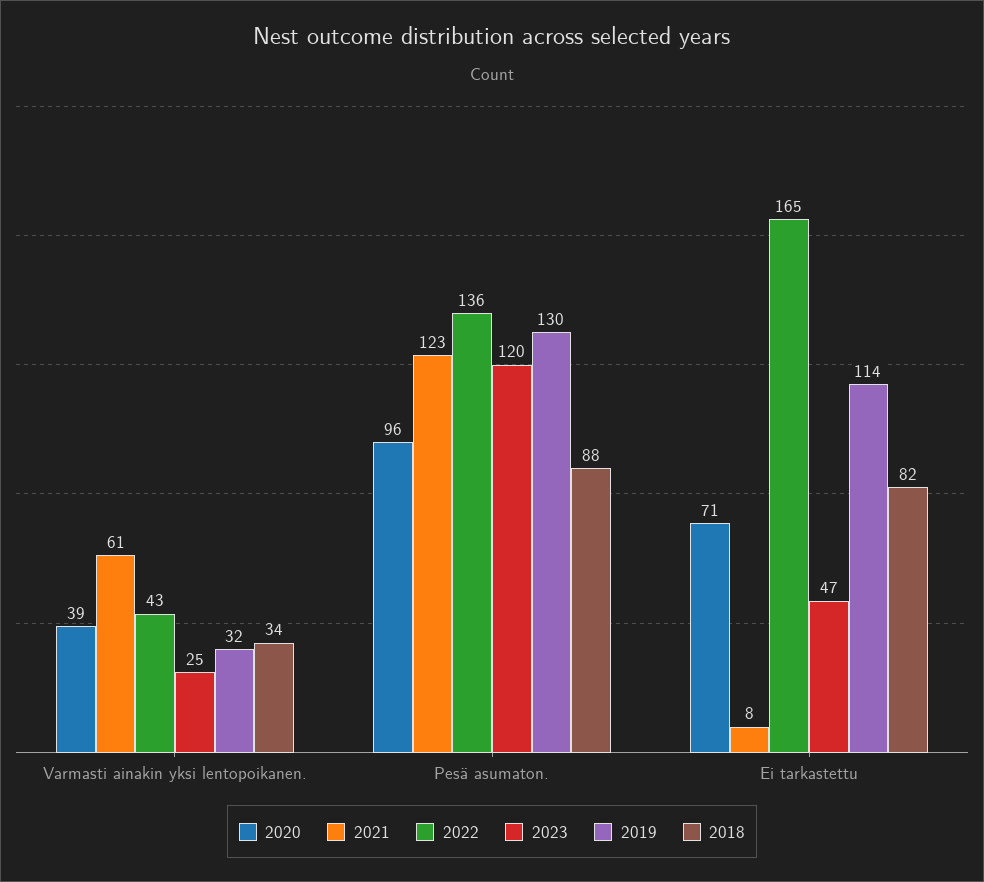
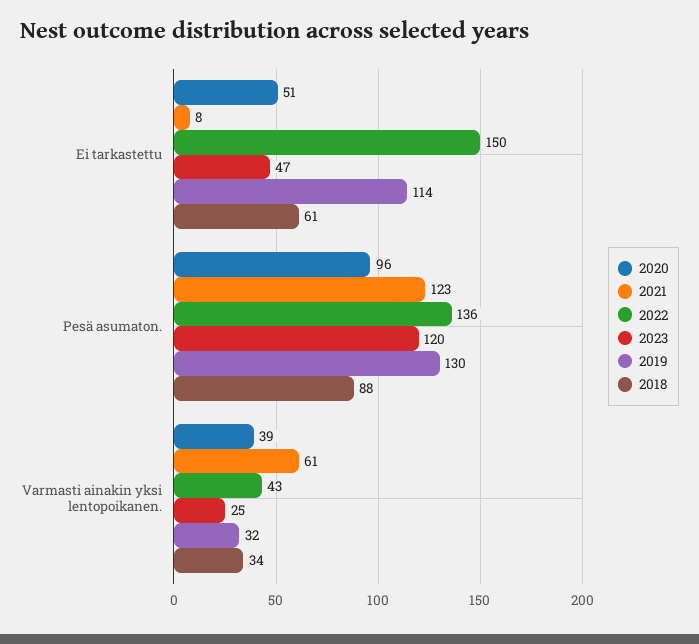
  {
    "2020": {
      "Varmasti ainakin yksi lentopoikanen.": 39,
      "Pesä asumaton.": 96,
-     "Ei tarkastettu": 71
+     "Ei tarkastettu": 51
    },
    "2021": {
      "Varmasti ainakin yksi lentopoikanen.": 61,
      "Pesä asumaton.": 123,
      "Ei tarkastettu": 8
    },
    "2022": {
      "Varmasti ainakin yksi lentopoikanen.": 43,
      "Pesä asumaton.": 136,
-     "Ei tarkastettu": 165
+     "Ei tarkastettu": 150
    },
    "2023": {
      "Varmasti ainakin yksi lentopoikanen.": 25,
      "Pesä asumaton.": 120,
      "Ei tarkastettu": 47
    },
    "2019": {
      "Varmasti ainakin yksi lentopoikanen.": 32,
      "Pesä asumaton.": 130,
      "Ei tarkastettu": 114
    },
    "2018": {
      "Varmasti ainakin yksi lentopoikanen.": 34,
      "Pesä asumaton.": 88,
-     "Ei tarkastettu": 82
+     "Ei tarkastettu": 61
    }
  }

